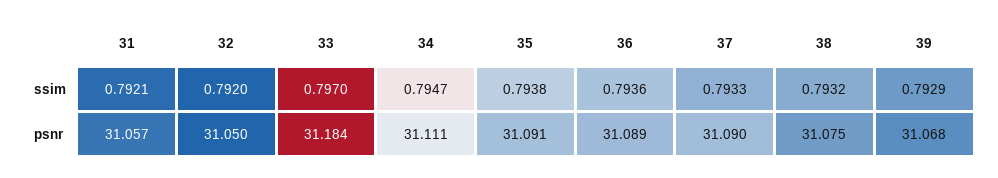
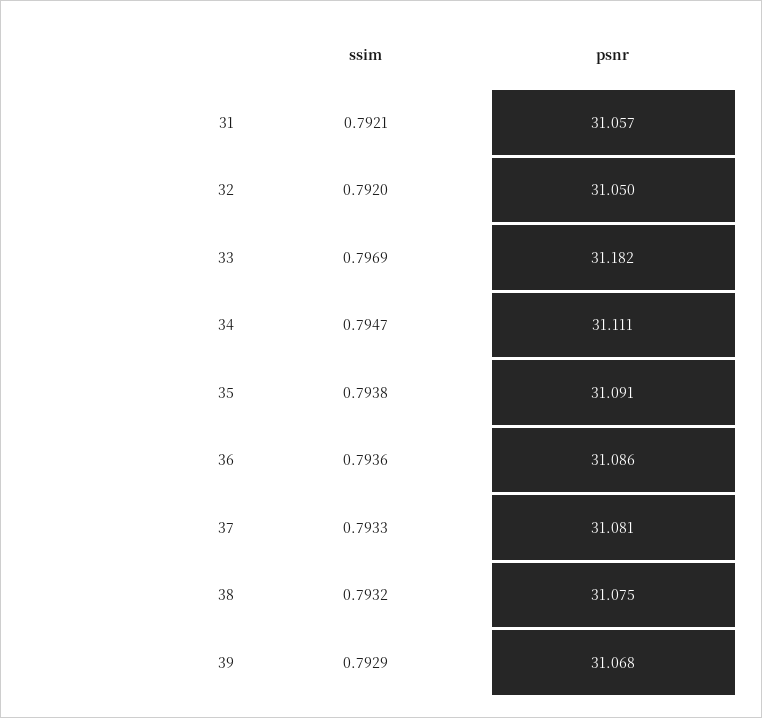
  {
    "31": {
      "ssim": 0.7921,
      "psnr": 31.057
    },
    "32": {
      "ssim": 0.792,
      "psnr": 31.05
    },
    "33": {
-     "ssim": 0.797,
+     "ssim": 0.7969,
-     "psnr": 31.184
+     "psnr": 31.182
    },
    "34": {
      "ssim": 0.7947,
      "psnr": 31.111
    },
    "35": {
      "ssim": 0.7938,
      "psnr": 31.091
    },
    "36": {
      "ssim": 0.7936,
-     "psnr": 31.089
+     "psnr": 31.086
    },
    "37": {
      "ssim": 0.7933,
-     "psnr": 31.09
+     "psnr": 31.081
    },
    "38": {
      "ssim": 0.7932,
      "psnr": 31.075
    },
    "39": {
      "ssim": 0.7929,
      "psnr": 31.068
    }
  }

